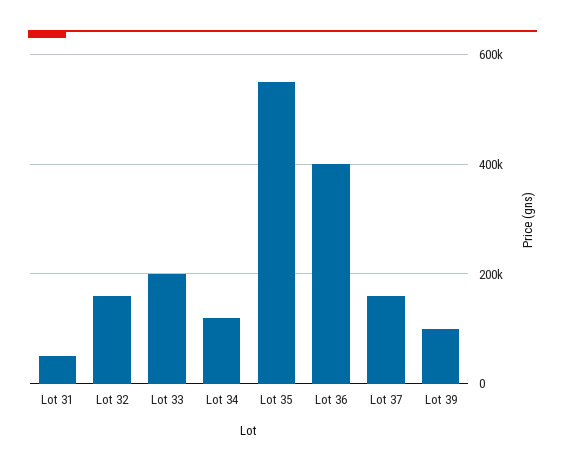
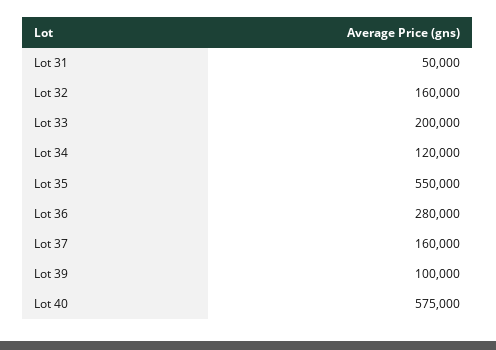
  {
    "Lot 31": 50000,
    "Lot 32": 160000,
    "Lot 33": 200000,
    "Lot 34": 120000,
    "Lot 35": 550000,
-   "Lot 36": 400000,
+   "Lot 36": 280000,
    "Lot 37": 160000,
-   "Lot 39": 100000
+   "Lot 39": 100000,
+   "Lot 40": 575000
  }

